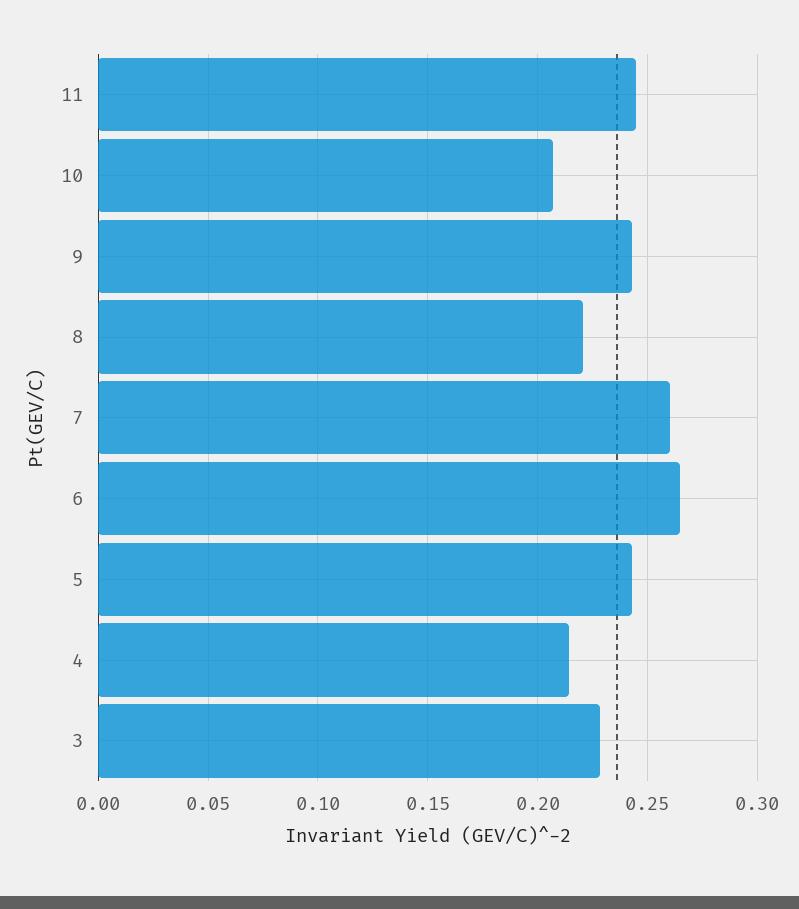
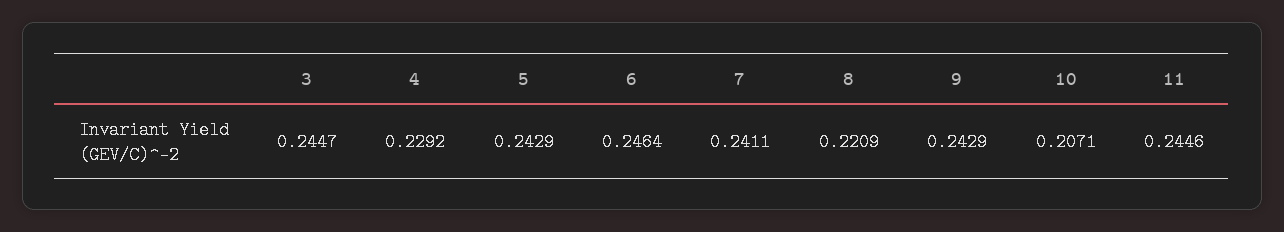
  {
    "11": 0.2446,
    "10": 0.2071,
    "9": 0.2429,
    "8": 0.2209,
-   "7": 0.26,
+   "7": 0.2411,
-   "6": 0.265,
+   "6": 0.2464,
    "5": 0.2429,
-   "4": 0.215,
+   "4": 0.2292,
-   "3": 0.23
+   "3": 0.2447
  }

